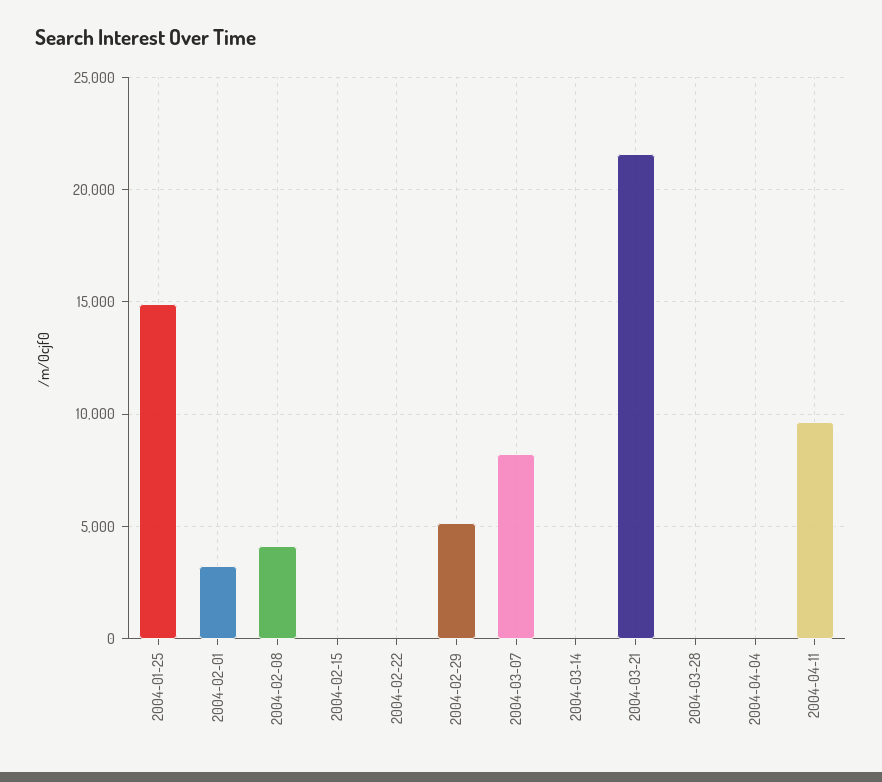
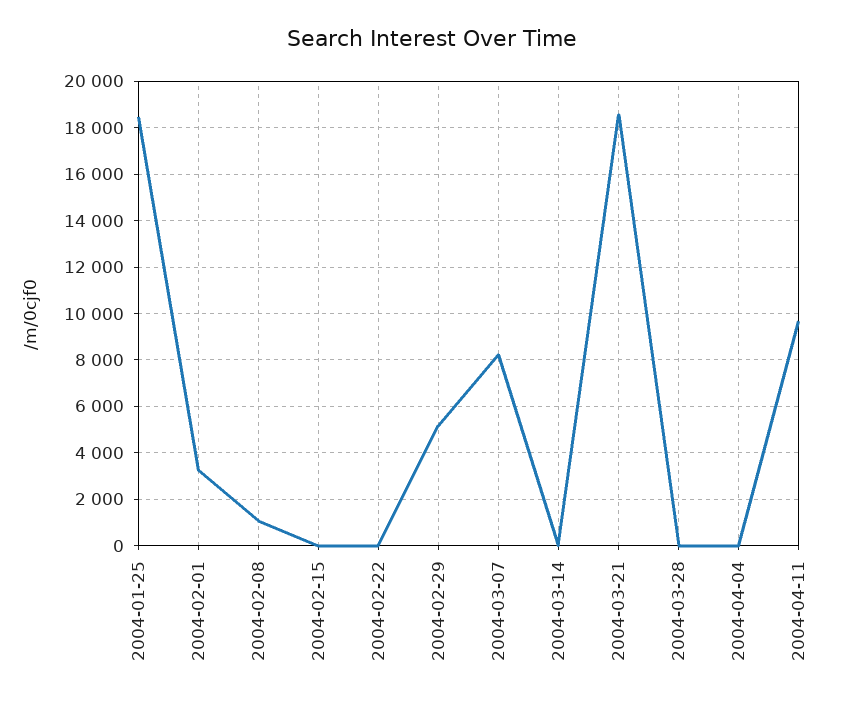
  {
-   "2004-01-25": 15000,
+   "2004-01-25": 18500,
    "2004-02-01": 3500,
-   "2004-02-08": 4000,
+   "2004-02-08": 1000,
    "2004-02-15": 0,
    "2004-02-22": 0,
    "2004-02-29": 5000,
    "2004-03-07": 8000,
    "2004-03-14": 0,
-   "2004-03-21": 21500,
+   "2004-03-21": 18500,
    "2004-03-28": 0,
    "2004-04-04": 0,
    "2004-04-11": 9500
  }

